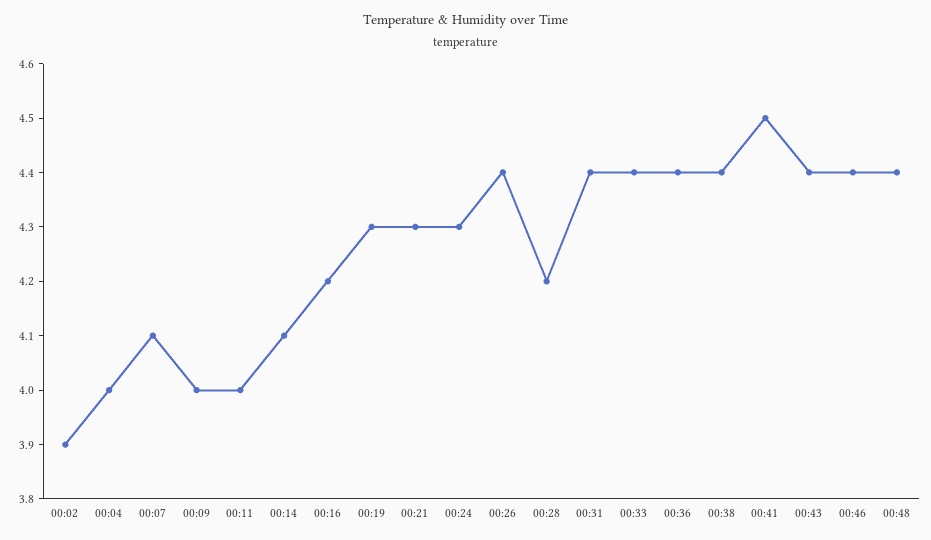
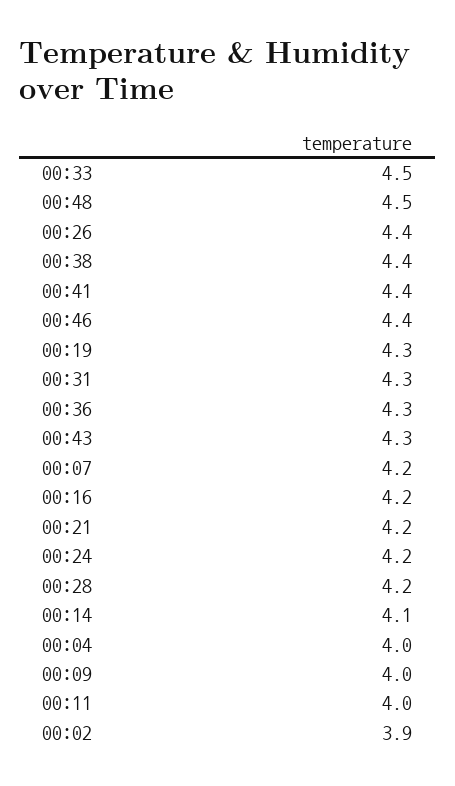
  {
    "00:02": 3.9,
    "00:04": 4,
-   "00:07": 4.1,
+   "00:07": 4.2,
    "00:09": 4,
    "00:11": 4,
    "00:14": 4.1,
    "00:16": 4.2,
    "00:19": 4.3,
-   "00:21": 4.3,
+   "00:21": 4.2,
-   "00:24": 4.3,
+   "00:24": 4.2,
    "00:26": 4.4,
    "00:28": 4.2,
-   "00:31": 4.4,
+   "00:31": 4.3,
-   "00:33": 4.4,
+   "00:33": 4.5,
-   "00:36": 4.4,
+   "00:36": 4.3,
    "00:38": 4.4,
-   "00:41": 4.5,
+   "00:41": 4.4,
-   "00:43": 4.4,
+   "00:43": 4.3,
    "00:46": 4.4,
-   "00:48": 4.4
+   "00:48": 4.5
  }

